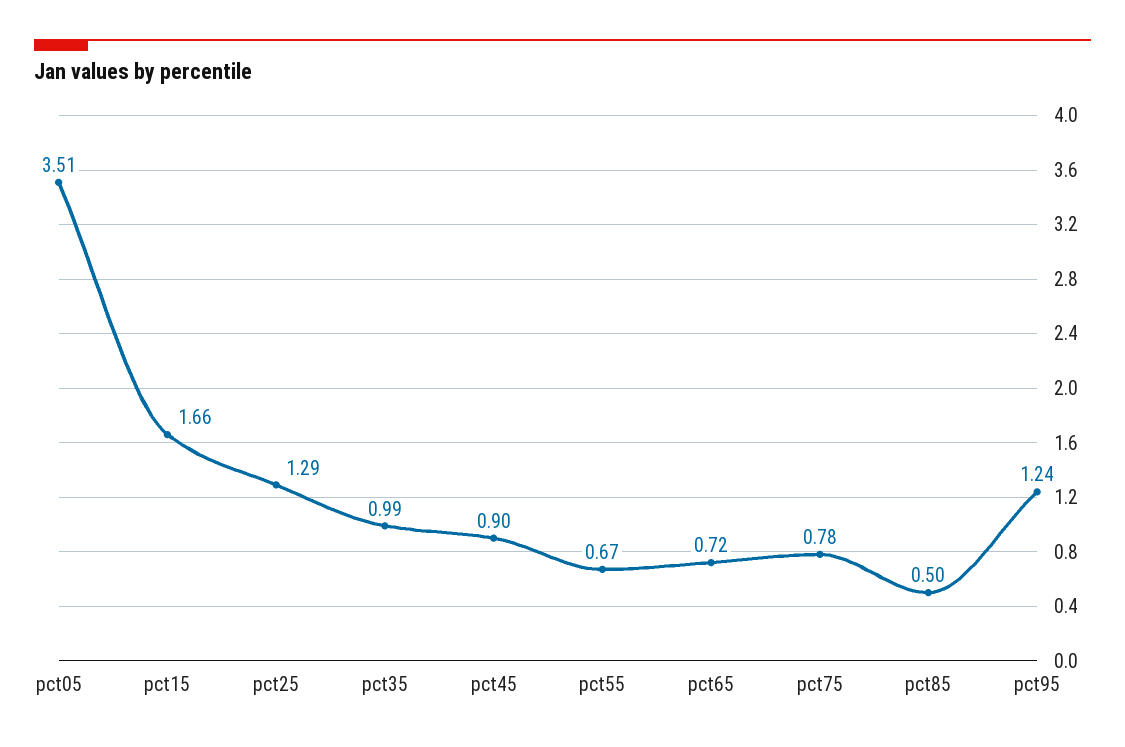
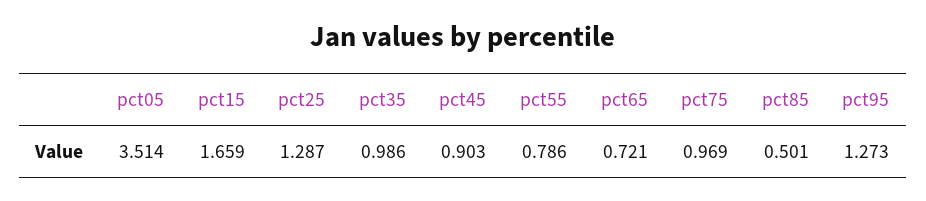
  {
    "pct05": 3.514,
    "pct15": 1.659,
    "pct25": 1.287,
    "pct35": 0.986,
    "pct45": 0.903,
-   "pct55": 0.67,
+   "pct55": 0.786,
    "pct65": 0.721,
-   "pct75": 0.78,
+   "pct75": 0.969,
    "pct85": 0.501,
-   "pct95": 1.24
+   "pct95": 1.273
  }

